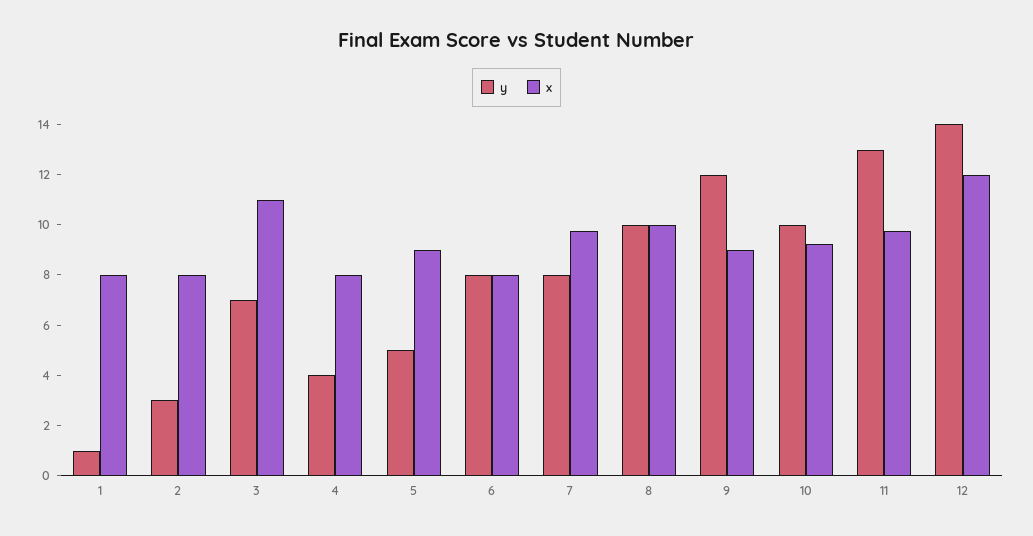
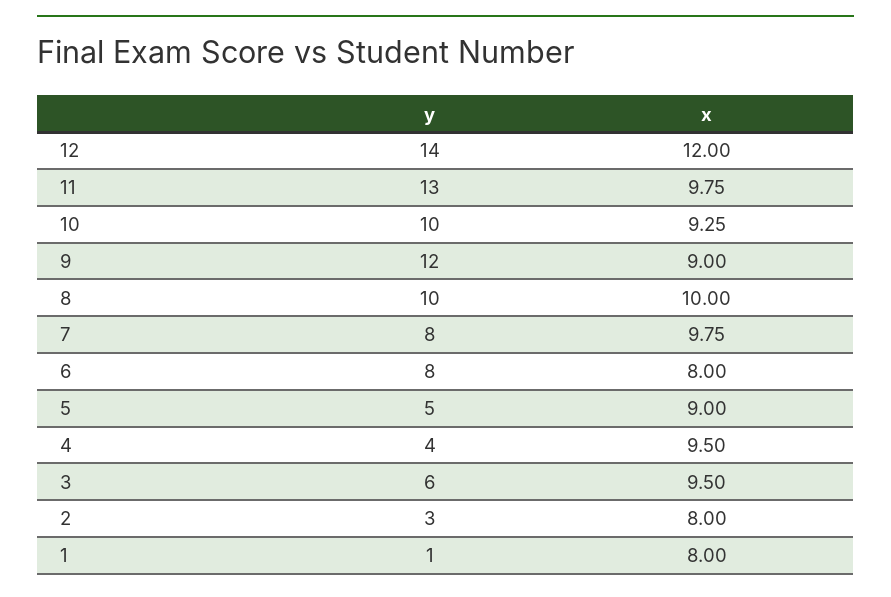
  {
    "y": {
      "1": 1,
      "2": 3,
-     "3": 7,
+     "3": 6,
      "4": 4,
      "5": 5,
      "6": 8,
      "7": 8,
      "8": 10,
      "9": 12,
      "10": 10,
      "11": 13,
      "12": 14
    },
    "x": {
      "1": 8,
      "2": 8,
-     "3": 11,
+     "3": 9.5,
-     "4": 8,
+     "4": 9.5,
      "5": 9,
      "6": 8,
      "7": 9.75,
      "8": 10,
      "9": 9,
      "10": 9.25,
      "11": 9.75,
      "12": 12
    }
  }

